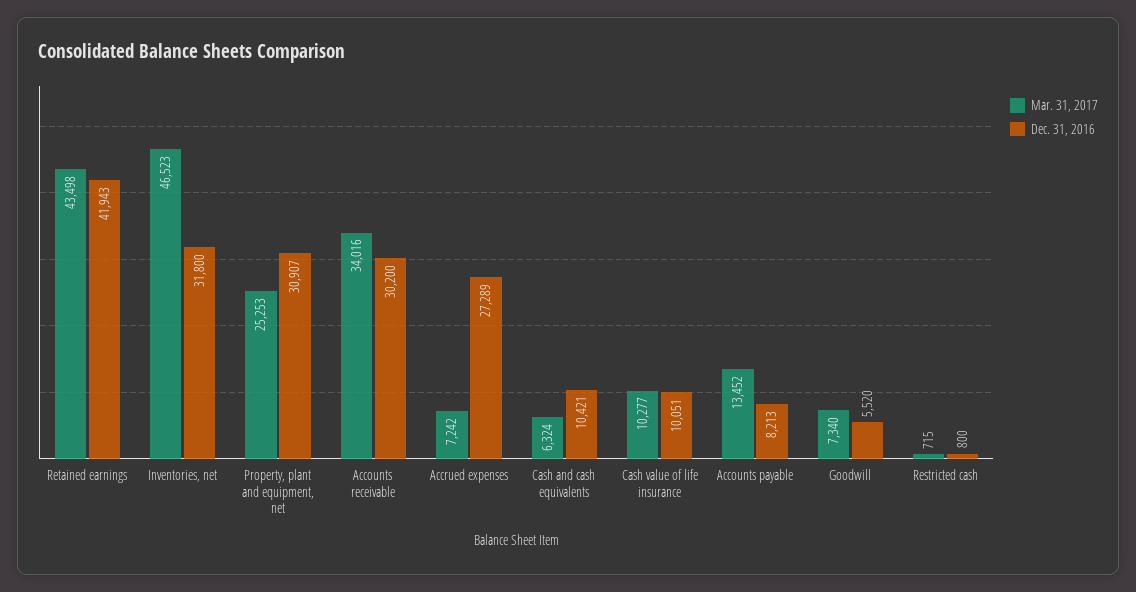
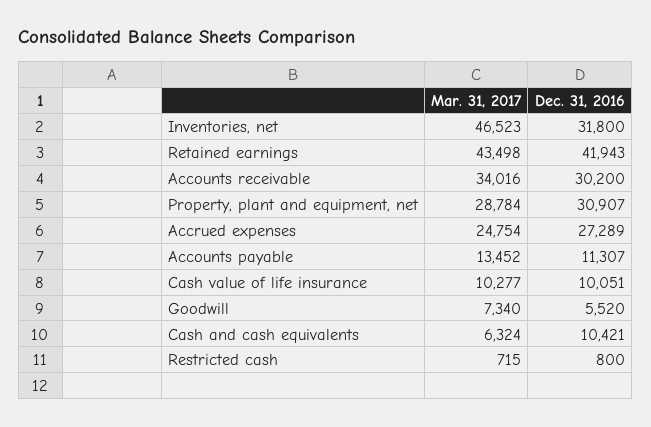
  {
    "Mar. 31, 2017": {
      "Retained earnings": 43498,
      "Inventories, net": 46523,
-     "Property, plant and equipment, net": 25253,
+     "Property, plant and equipment, net": 28784,
      "Accounts receivable": 34016,
-     "Accrued expenses": 7242,
+     "Accrued expenses": 24754,
      "Cash and cash equivalents": 6324,
      "Cash value of life insurance": 10277,
      "Accounts payable": 13452,
      "Goodwill": 7340,
      "Restricted cash": 715
    },
    "Dec. 31, 2016": {
      "Retained earnings": 41943,
      "Inventories, net": 31800,
      "Property, plant and equipment, net": 30907,
      "Accounts receivable": 30200,
      "Accrued expenses": 27289,
      "Cash and cash equivalents": 10421,
      "Cash value of life insurance": 10051,
-     "Accounts payable": 8213,
+     "Accounts payable": 11307,
      "Goodwill": 5520,
      "Restricted cash": 800
    }
  }

